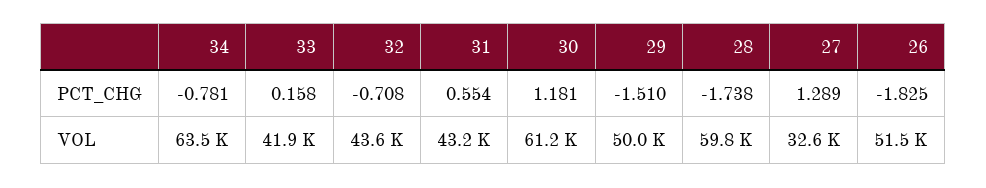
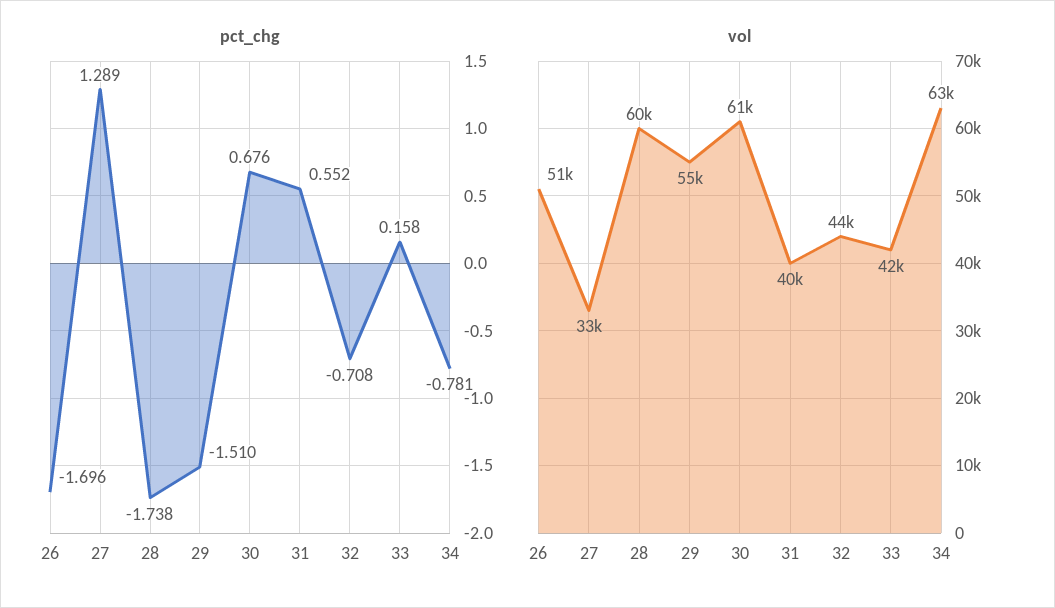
  {
    "PCT_CHG": {
      "34": -0.781,
      "33": 0.158,
      "32": -0.708,
-     "31": 0.554,
+     "31": 0.552,
-     "30": 1.181,
+     "30": 0.676,
      "29": -1.51,
      "28": -1.738,
      "27": 1.289,
-     "26": -1.825
+     "26": -1.696
    },
    "VOL": {
      "34": 63500,
      "33": 41900,
      "32": 43600,
-     "31": 43200,
+     "31": 40000,
      "30": 61200,
-     "29": 50000,
+     "29": 55000,
      "28": 59800,
      "27": 32600,
      "26": 51500
    }
  }

